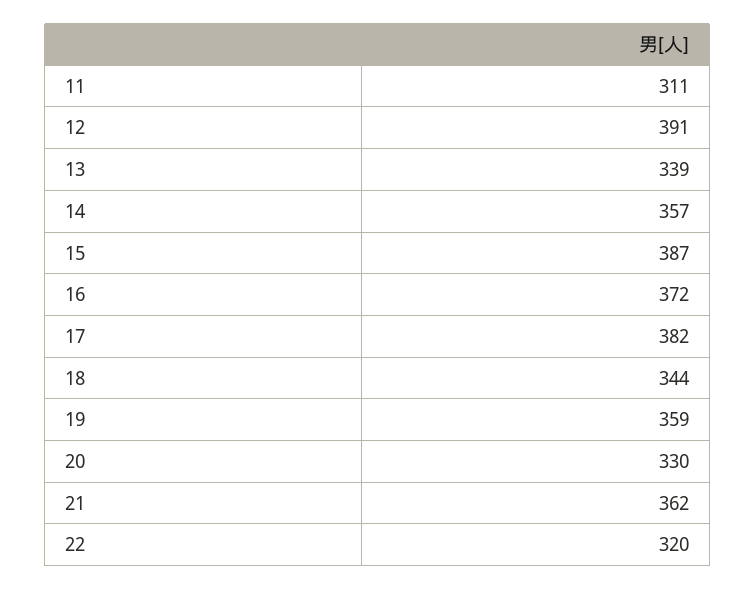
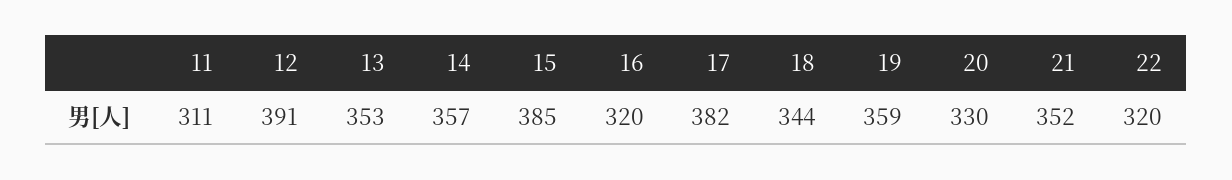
  {
    "11": 311,
    "12": 391,
-   "13": 339,
+   "13": 353,
    "14": 357,
-   "15": 387,
+   "15": 385,
-   "16": 372,
+   "16": 320,
    "17": 382,
    "18": 344,
    "19": 359,
    "20": 330,
-   "21": 362,
+   "21": 352,
    "22": 320
  }

